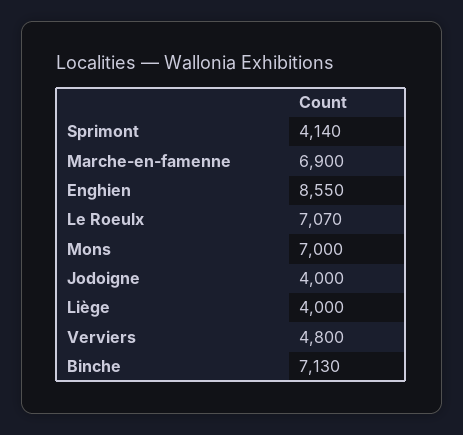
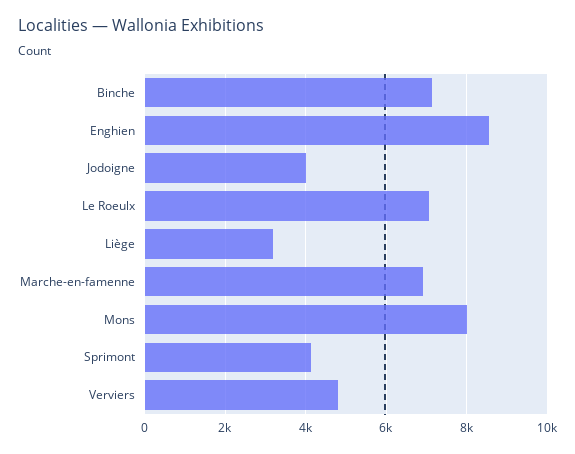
  {
    "Sprimont": 4140,
    "Marche-en-famenne": 6900,
    "Enghien": 8550,
    "Le Roeulx": 7070,
-   "Mons": 7000,
+   "Mons": 8000,
    "Jodoigne": 4000,
-   "Liège": 4000,
+   "Liège": 3200,
    "Verviers": 4800,
    "Binche": 7130
  }

